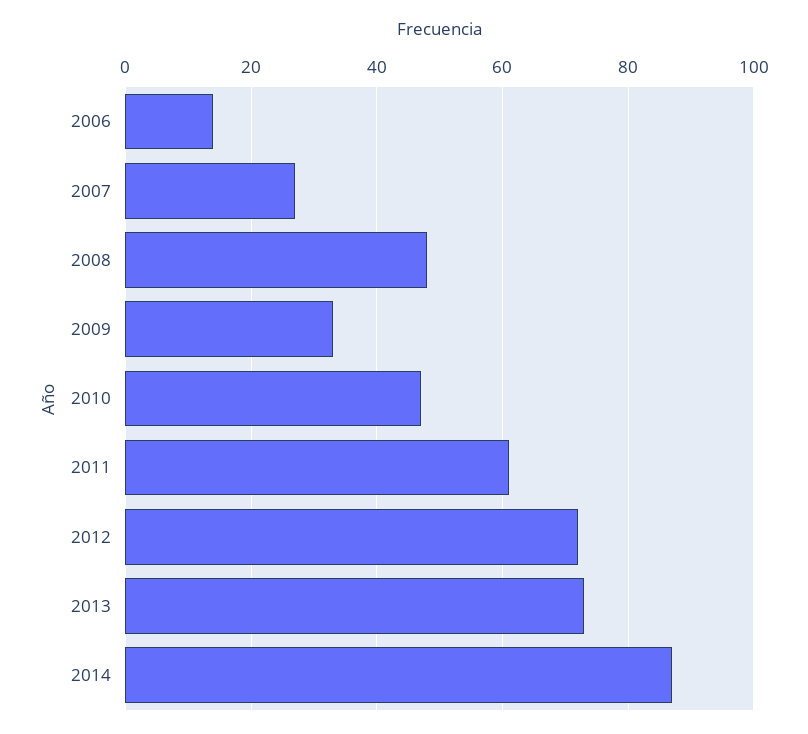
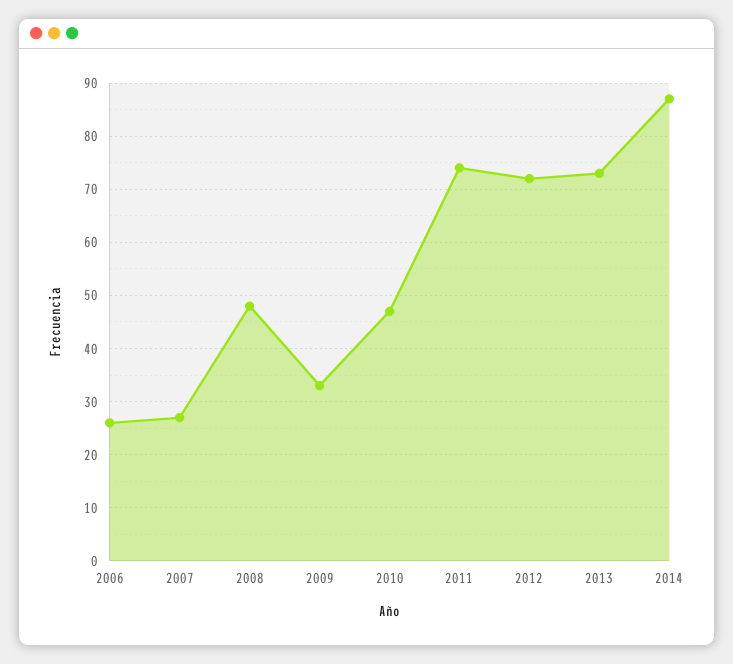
  {
-   "2006": 15,
+   "2006": 25,
    "2007": 25,
    "2008": 50,
    "2009": 35,
    "2010": 45,
-   "2011": 60,
+   "2011": 75,
    "2012": 70,
    "2013": 75,
    "2014": 85
  }

